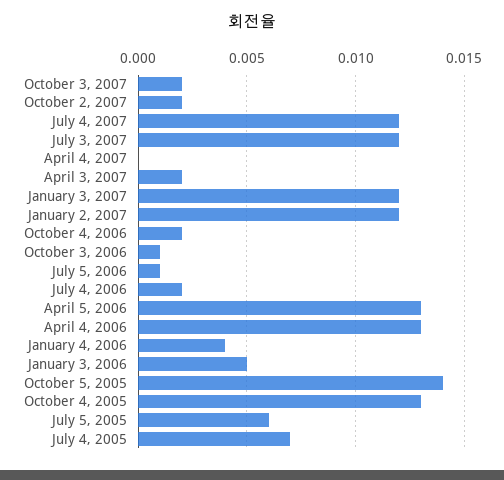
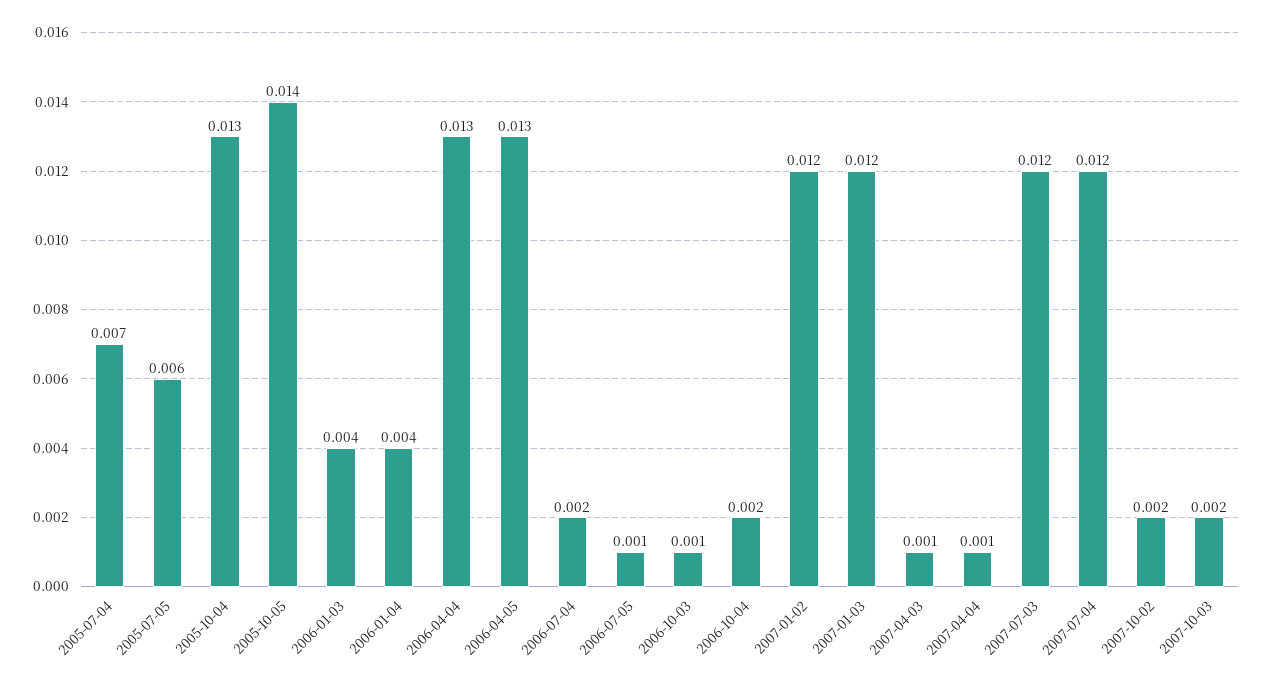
  {
    "October 3, 2007": 0.002,
    "October 2, 2007": 0.002,
    "July 4, 2007": 0.012,
    "July 3, 2007": 0.012,
-   "April 4, 2007": 0,
+   "April 4, 2007": 0.001,
-   "April 3, 2007": 0.002,
+   "April 3, 2007": 0.001,
    "January 3, 2007": 0.012,
    "January 2, 2007": 0.012,
    "October 4, 2006": 0.002,
    "October 3, 2006": 0.001,
    "July 5, 2006": 0.001,
    "July 4, 2006": 0.002,
    "April 5, 2006": 0.013,
    "April 4, 2006": 0.013,
    "January 4, 2006": 0.004,
-   "January 3, 2006": 0.005,
+   "January 3, 2006": 0.004,
    "October 5, 2005": 0.014,
    "October 4, 2005": 0.013,
    "July 5, 2005": 0.006,
    "July 4, 2005": 0.007
  }

